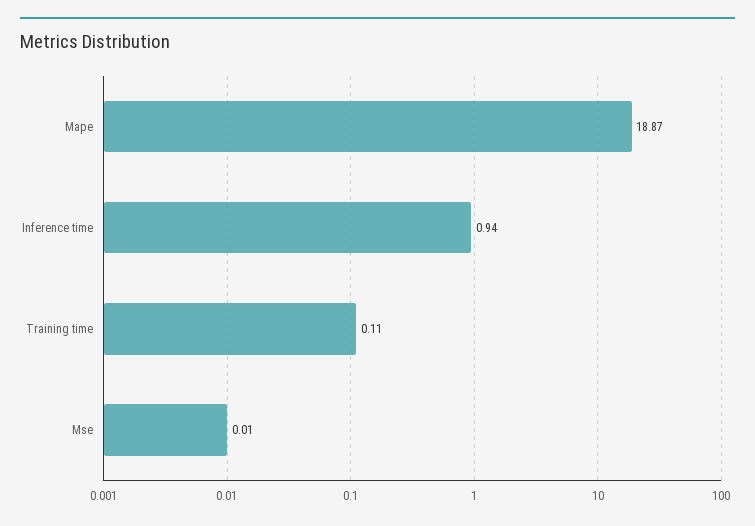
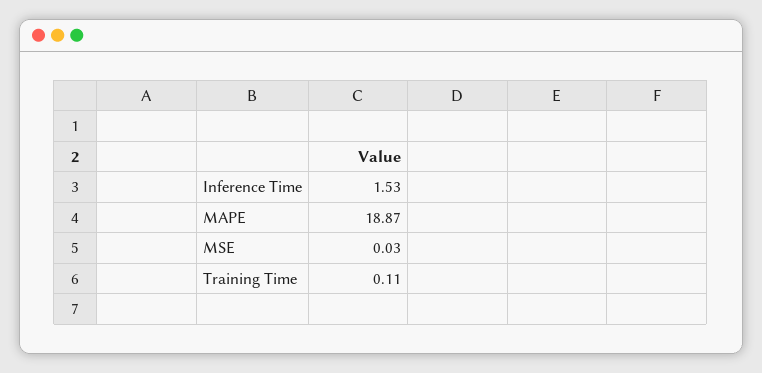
  {
    "Mape": 18.87,
-   "Inference time": 0.94,
+   "Inference time": 1.53,
    "Training time": 0.11,
-   "Mse": 0.01
+   "Mse": 0.03
  }

